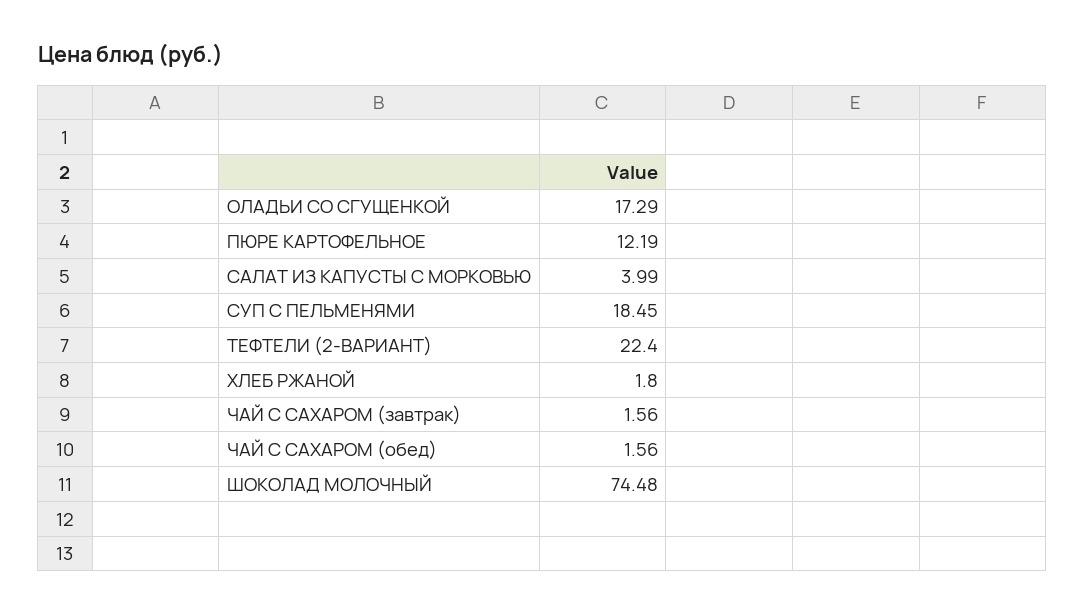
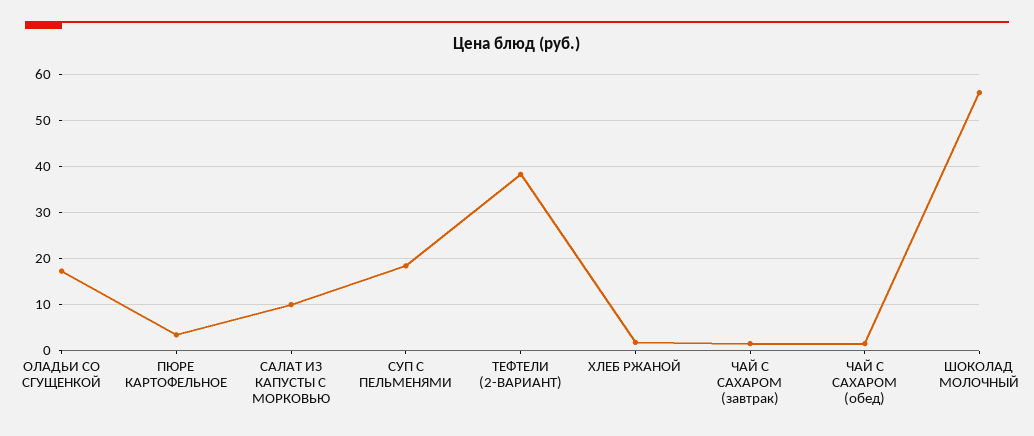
  {
    "ОЛАДЬИ СО СГУЩЕНКОЙ": 17.29,
-   "ПЮРЕ КАРТОФЕЛЬНОЕ": 12.19,
+   "ПЮРЕ КАРТОФЕЛЬНОЕ": 4,
-   "САЛАТ ИЗ КАПУСТЫ С МОРКОВЬЮ": 3.99,
+   "САЛАТ ИЗ КАПУСТЫ С МОРКОВЬЮ": 10,
    "СУП С ПЕЛЬМЕНЯМИ": 18.45,
-   "ТЕФТЕЛИ (2-ВАРИАНТ)": 22.4,
+   "ТЕФТЕЛИ (2-ВАРИАНТ)": 38,
    "ХЛЕБ РЖАНОЙ": 1.8,
    "ЧАЙ С САХАРОМ (завтрак)": 1.56,
    "ЧАЙ С САХАРОМ (обед)": 1.56,
-   "ШОКОЛАД МОЛОЧНЫЙ": 74.48
+   "ШОКОЛАД МОЛОЧНЫЙ": 56
  }

